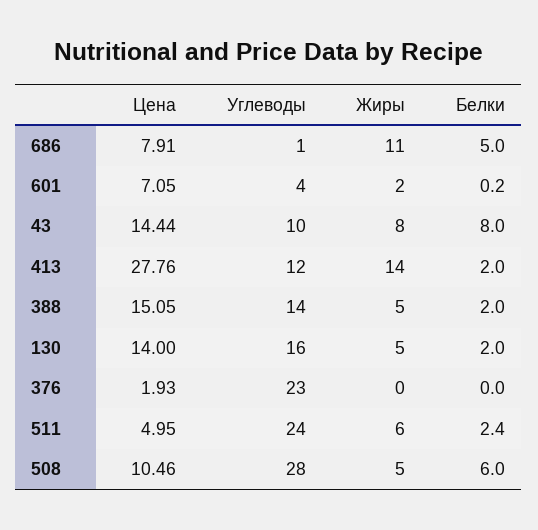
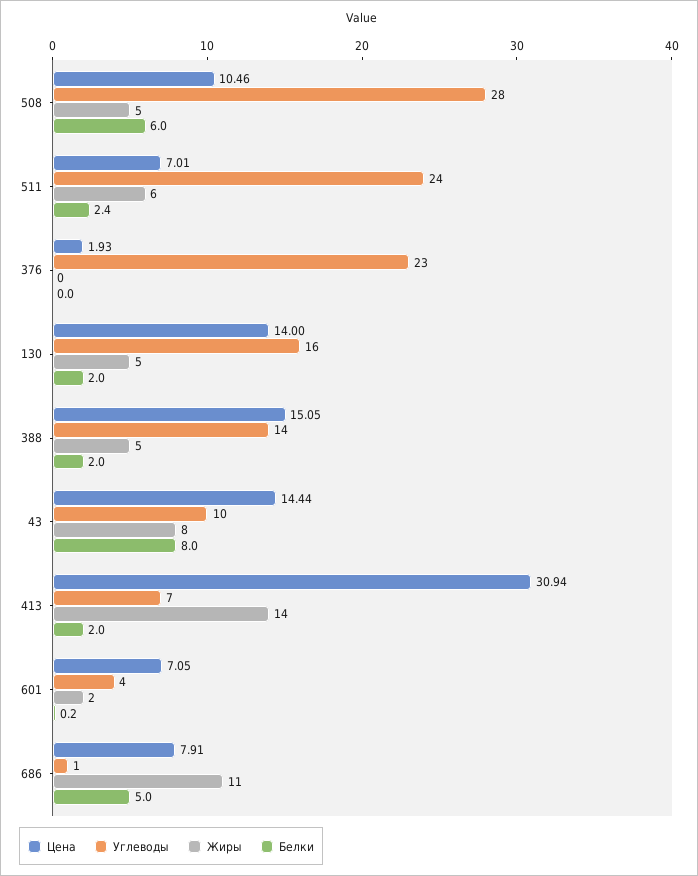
  {
    "Цена": {
      "686": 7.91,
      "601": 7.05,
      "43": 14.44,
-     "413": 27.76,
+     "413": 30.94,
      "388": 15.05,
      "130": 14,
      "376": 1.93,
-     "511": 4.95,
+     "511": 7.01,
      "508": 10.46
    },
    "Углеводы": {
      "686": 1,
      "601": 4,
      "43": 10,
-     "413": 12,
+     "413": 7,
      "388": 14,
      "130": 16,
      "376": 23,
      "511": 24,
      "508": 28
    },
    "Жиры": {
      "686": 11,
      "601": 2,
      "43": 8,
      "413": 14,
      "388": 5,
      "130": 5,
      "376": 0,
      "511": 6,
      "508": 5
    },
    "Белки": {
      "686": 5,
      "601": 0.2,
      "43": 8,
      "413": 2,
      "388": 2,
      "130": 2,
      "376": 0,
      "511": 2.4,
      "508": 6
    }
  }

